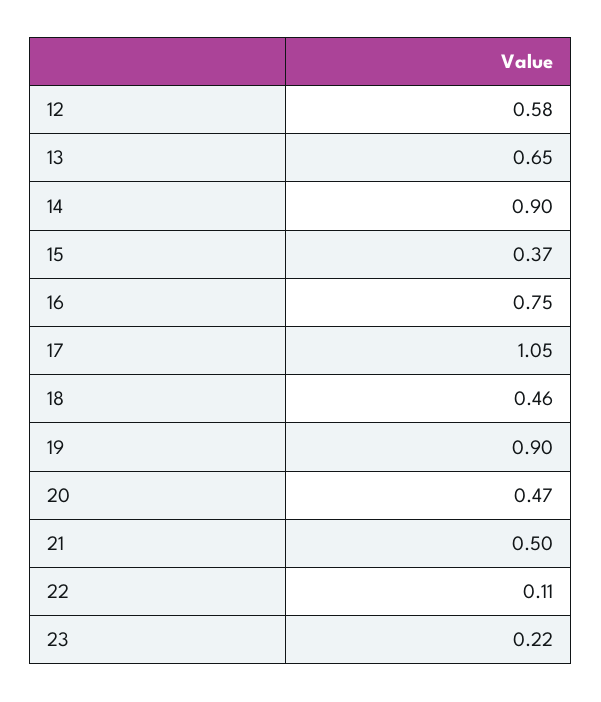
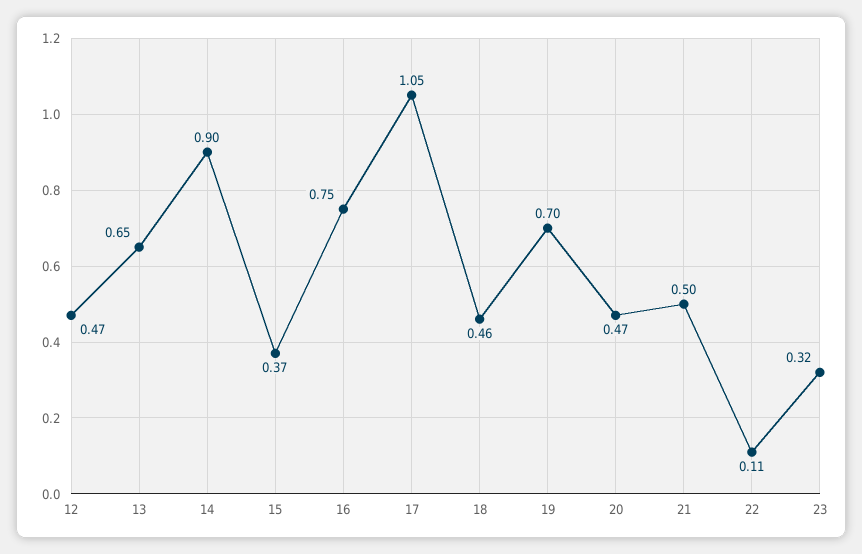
  {
-   "12": 0.58,
+   "12": 0.47,
    "13": 0.65,
    "14": 0.9,
    "15": 0.37,
    "16": 0.75,
    "17": 1.05,
    "18": 0.46,
-   "19": 0.9,
+   "19": 0.7,
    "20": 0.47,
    "21": 0.5,
    "22": 0.11,
-   "23": 0.22
+   "23": 0.32
  }

